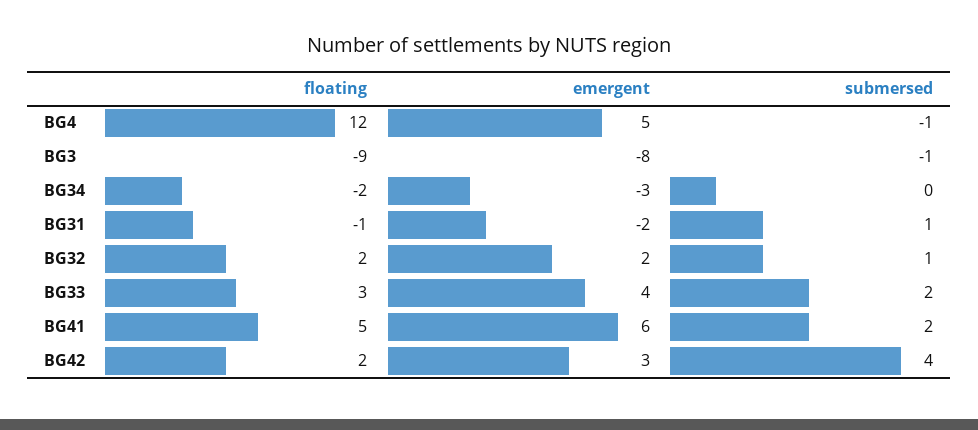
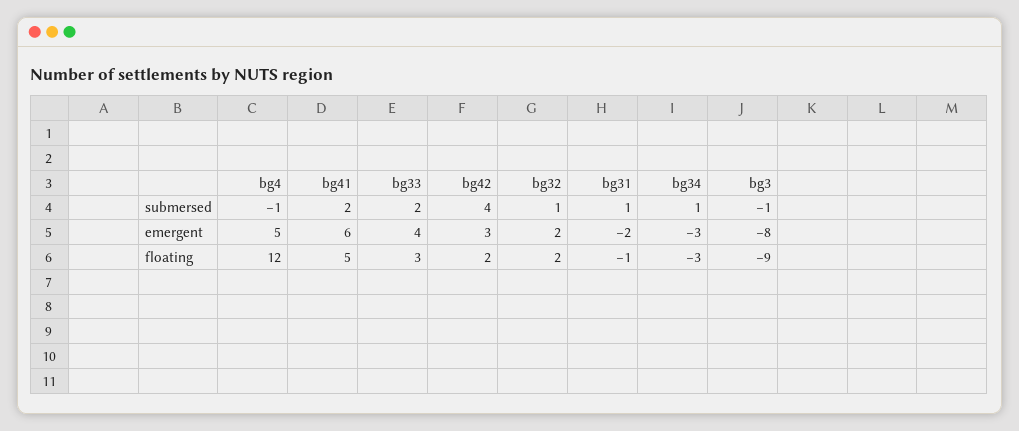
  {
    "floating": {
      "BG4": 12,
      "BG3": -9,
-     "BG34": -2,
+     "BG34": -3,
      "BG31": -1,
      "BG32": 2,
      "BG33": 3,
      "BG41": 5,
      "BG42": 2
    },
    "emergent": {
      "BG4": 5,
      "BG3": -8,
      "BG34": -3,
      "BG31": -2,
      "BG32": 2,
      "BG33": 4,
      "BG41": 6,
      "BG42": 3
    },
    "submersed": {
      "BG4": -1,
      "BG3": -1,
-     "BG34": 0,
+     "BG34": 1,
      "BG31": 1,
      "BG32": 1,
      "BG33": 2,
      "BG41": 2,
      "BG42": 4
    }
  }

